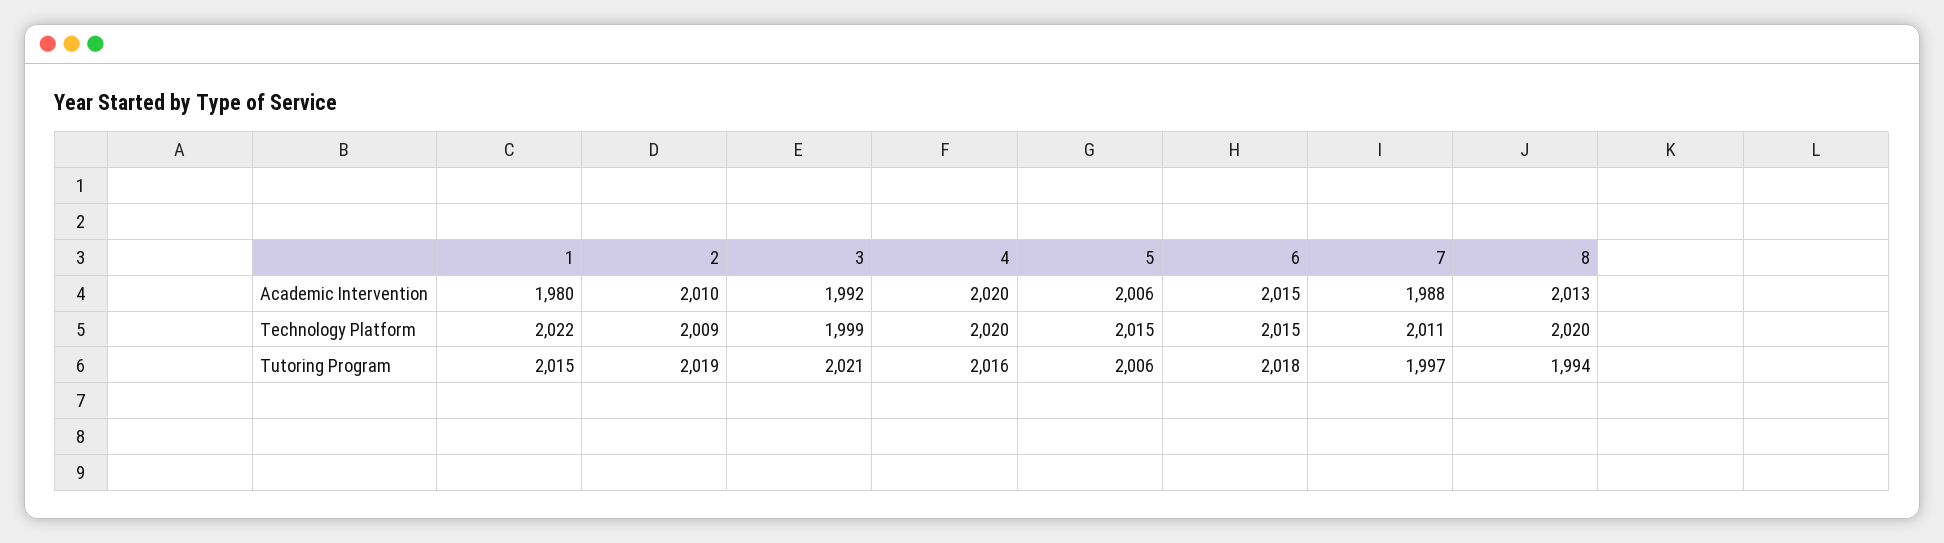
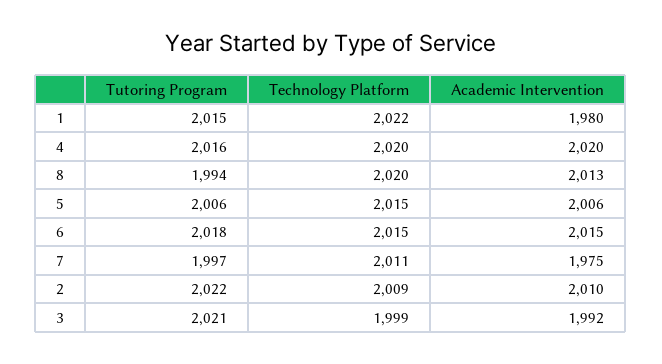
  {
    "1": {
      "Academic Intervention": 1980,
      "Technology Platform": 2022,
      "Tutoring Program": 2015
    },
    "2": {
      "Academic Intervention": 2010,
      "Technology Platform": 2009,
-     "Tutoring Program": 2019
+     "Tutoring Program": 2022
    },
    "3": {
      "Academic Intervention": 1992,
      "Technology Platform": 1999,
      "Tutoring Program": 2021
    },
    "4": {
      "Academic Intervention": 2020,
      "Technology Platform": 2020,
      "Tutoring Program": 2016
    },
    "5": {
      "Academic Intervention": 2006,
      "Technology Platform": 2015,
      "Tutoring Program": 2006
    },
    "6": {
      "Academic Intervention": 2015,
      "Technology Platform": 2015,
      "Tutoring Program": 2018
    },
    "7": {
-     "Academic Intervention": 1988,
+     "Academic Intervention": 1975,
      "Technology Platform": 2011,
      "Tutoring Program": 1997
    },
    "8": {
      "Academic Intervention": 2013,
      "Technology Platform": 2020,
      "Tutoring Program": 1994
    }
  }

